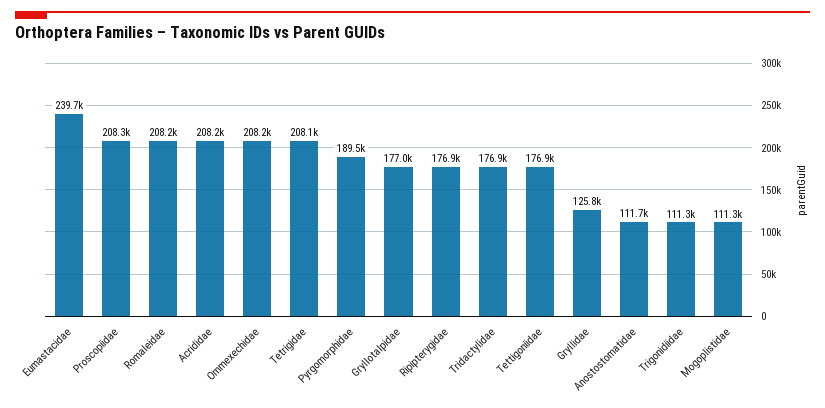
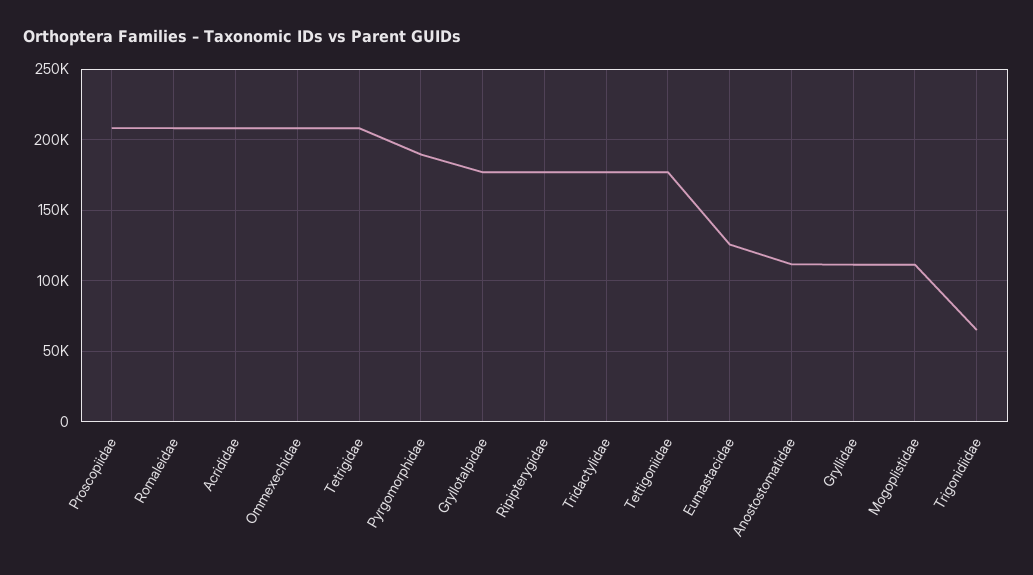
  {
-   "Eumastacidae": 239700,
+   "Eumastacidae": 125000,
    "Proscopiidae": 208300,
    "Romaleidae": 208200,
    "Acrididae": 208200,
    "Ommexechidae": 208200,
    "Tetrigidae": 208100,
    "Pyrgomorphidae": 189500,
    "Gryllotalpidae": 177000,
    "Ripipterygidae": 176900,
    "Tridactylidae": 176900,
    "Tettigoniidae": 176900,
-   "Gryllidae": 125800,
+   "Gryllidae": 110000,
    "Anostostomatidae": 111700,
-   "Trigonidiidae": 111300,
+   "Trigonidiidae": 65000,
    "Mogoplistidae": 111300
  }

